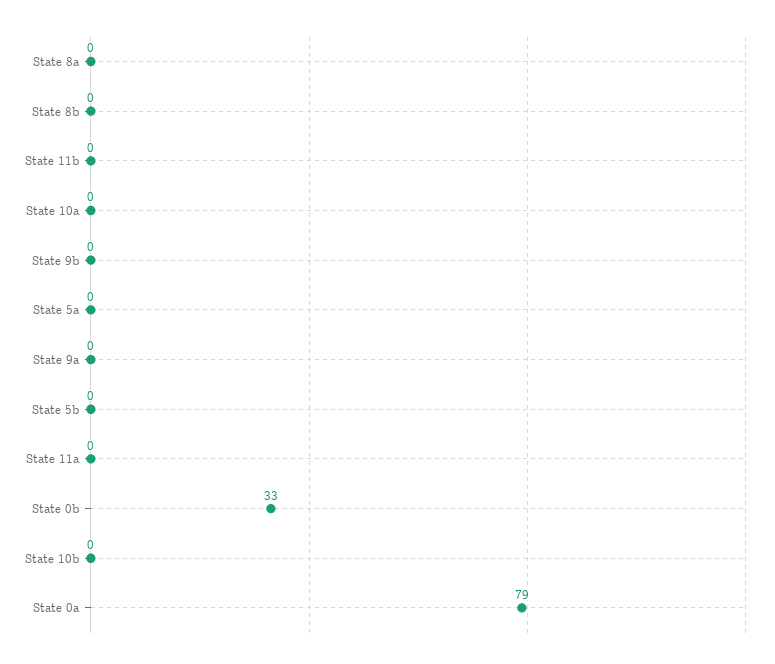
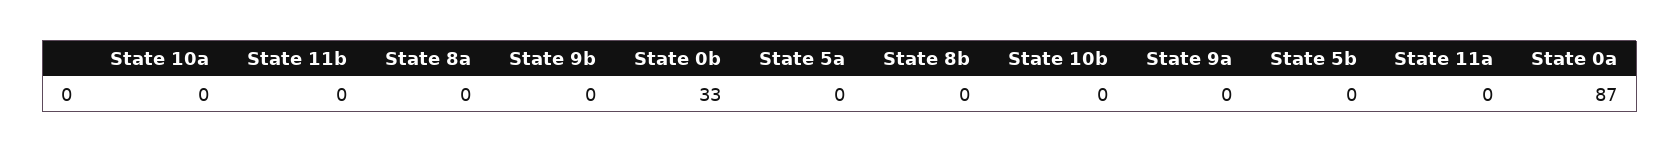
  {
    "State 8a": 0,
    "State 8b": 0,
    "State 11b": 0,
    "State 10a": 0,
    "State 9b": 0,
    "State 5a": 0,
    "State 9a": 0,
    "State 5b": 0,
    "State 11a": 0,
    "State 0b": 33,
    "State 10b": 0,
-   "State 0a": 79
+   "State 0a": 87
  }

